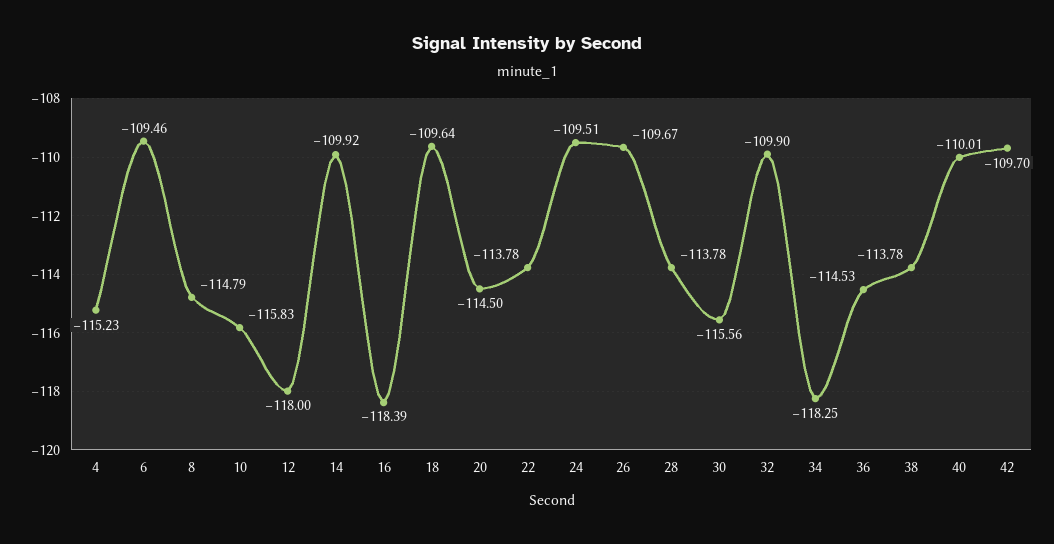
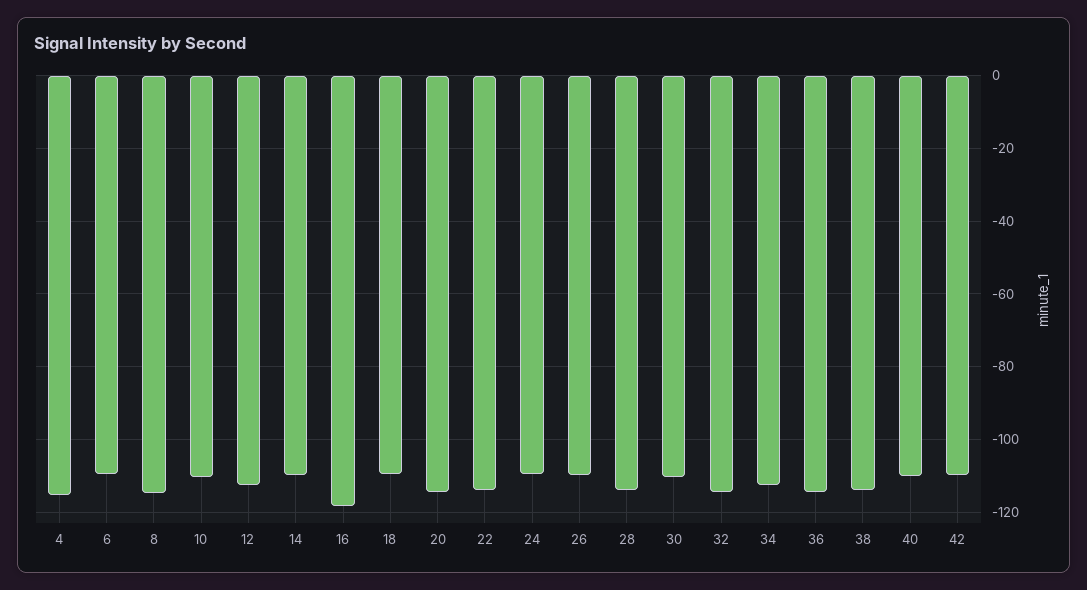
  {
    "4": -115.23,
    "6": -109.46,
    "8": -114.79,
-   "10": -115.83,
+   "10": -110,
-   "12": -118,
+   "12": -112,
    "14": -109.92,
    "16": -118.39,
    "18": -109.64,
    "20": -114.5,
    "22": -113.78,
    "24": -109.51,
    "26": -109.67,
    "28": -113.78,
-   "30": -115.56,
+   "30": -110,
-   "32": -109.9,
+   "32": -114,
-   "34": -118.25,
+   "34": -112,
    "36": -114.53,
    "38": -113.78,
    "40": -110.01,
    "42": -109.7
  }

